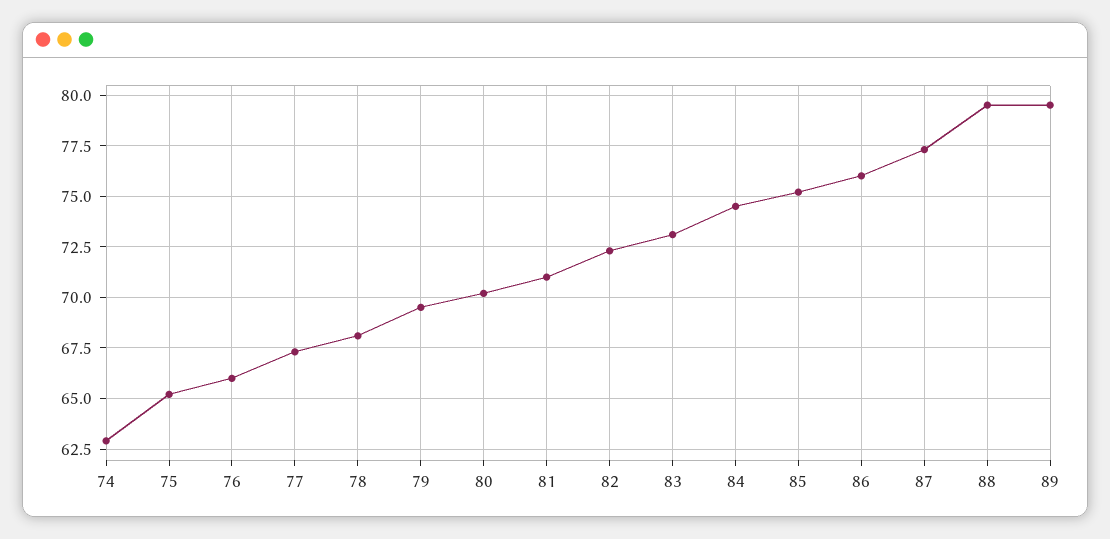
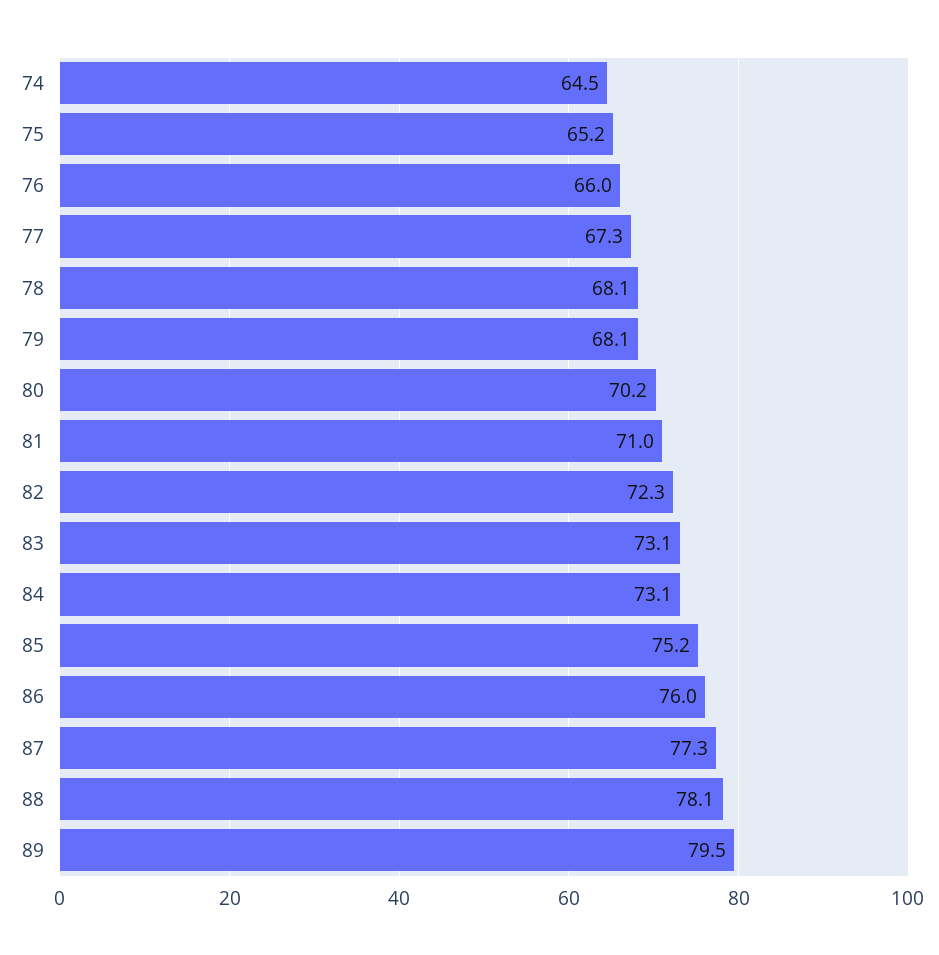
  {
-   "74": 63,
+   "74": 64.5,
    "75": 65.2,
    "76": 66,
    "77": 67.3,
    "78": 68.1,
-   "79": 69.5,
+   "79": 68.1,
    "80": 70.2,
    "81": 71,
    "82": 72.3,
    "83": 73.1,
-   "84": 74.5,
+   "84": 73.1,
    "85": 75.2,
    "86": 76,
    "87": 77.3,
-   "88": 79.5,
+   "88": 78.1,
    "89": 79.5
  }

